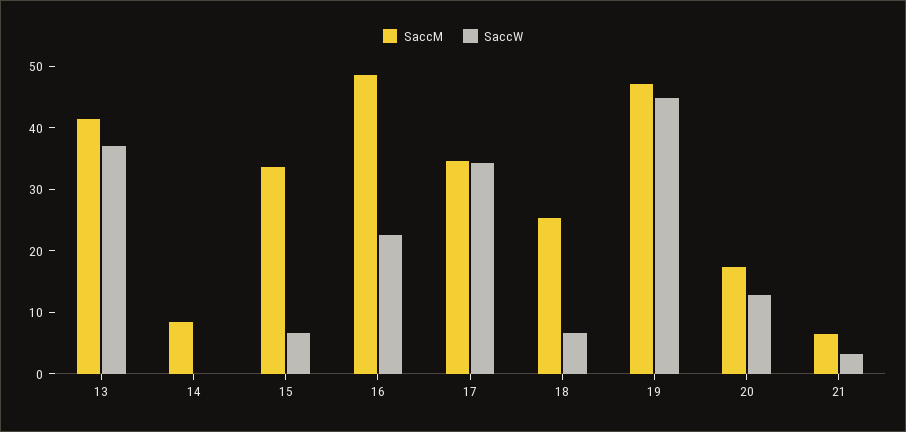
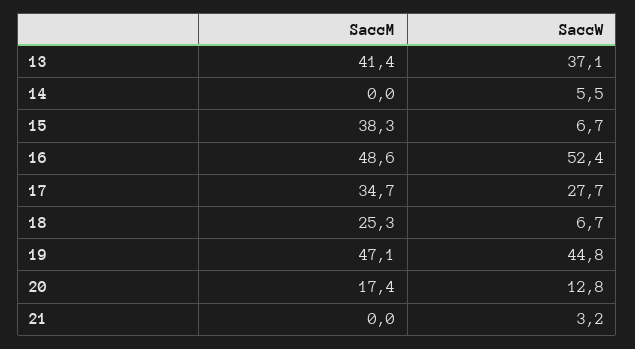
  {
    "SaccM": {
      "13": 41.4,
-     "14": 8,
+     "14": 0,
-     "15": 34,
+     "15": 38.3,
      "16": 48.6,
      "17": 34.7,
      "18": 25.3,
      "19": 47.1,
      "20": 17.4,
-     "21": 6
+     "21": 0
    },
    "SaccW": {
      "13": 37.1,
-     "14": 0,
+     "14": 5.5,
      "15": 6.7,
-     "16": 22,
+     "16": 52.4,
-     "17": 34,
+     "17": 27.7,
      "18": 6.7,
      "19": 44.8,
      "20": 12.8,
      "21": 3.2
    }
  }

